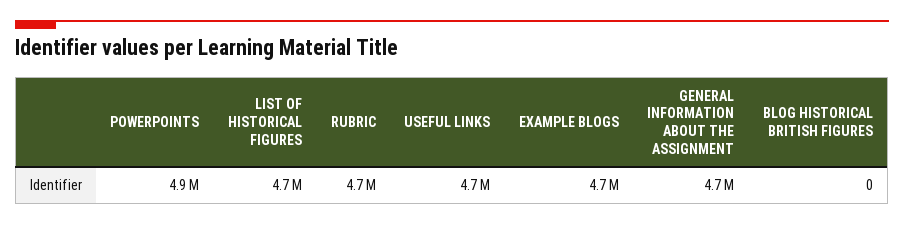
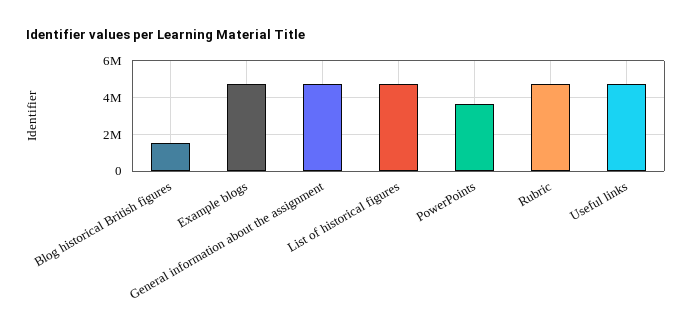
  {
-   "POWERPOINTS": 4900000,
+   "POWERPOINTS": 3500000,
    "LIST OF HISTORICAL FIGURES": 4700000,
    "RUBRIC": 4700000,
    "USEFUL LINKS": 4700000,
    "EXAMPLE BLOGS": 4700000,
    "GENERAL INFORMATION ABOUT THE ASSIGNMENT": 4700000,
-   "BLOG HISTORICAL BRITISH FIGURES": 0
+   "BLOG HISTORICAL BRITISH FIGURES": 1500000
  }

